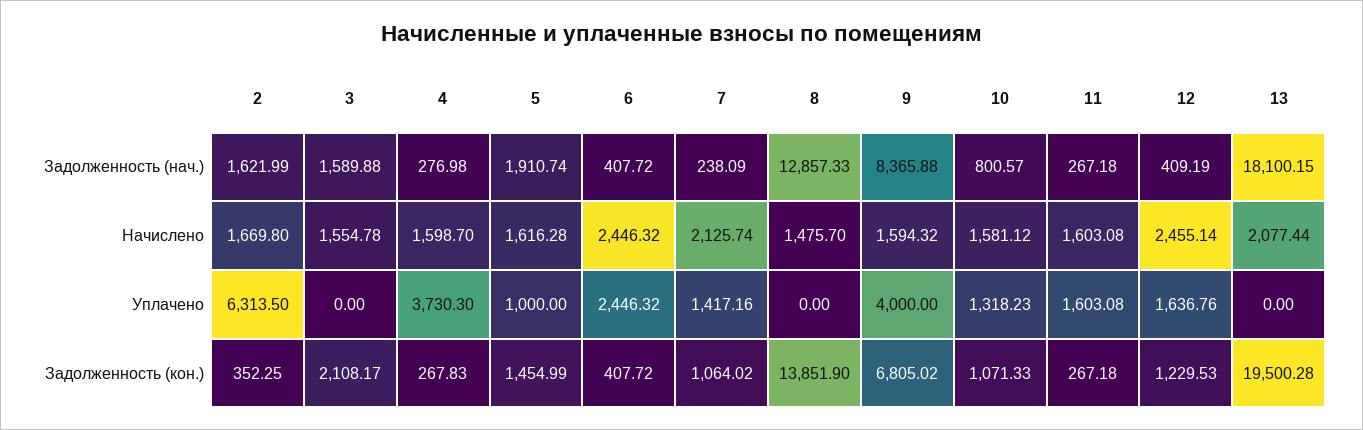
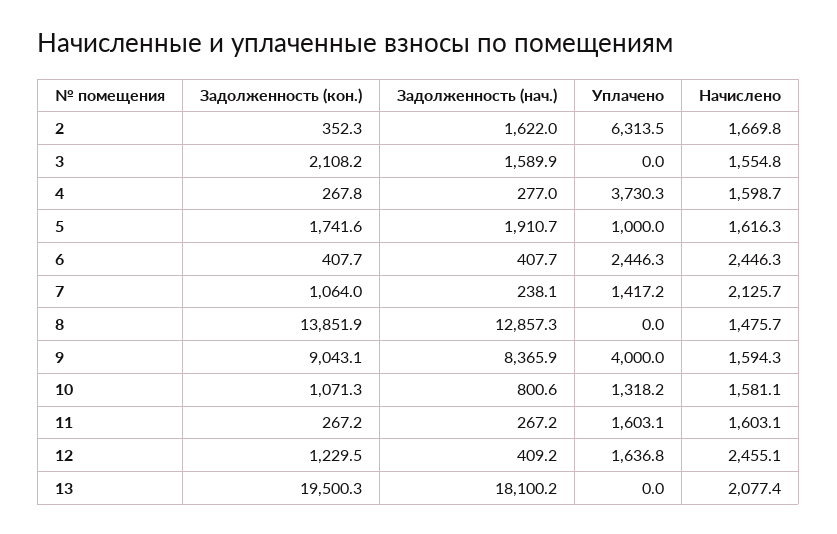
  {
    "2": {
      "Задолженность (нач.)": 1621.99,
      "Начислено": 1669.8,
      "Уплачено": 6313.5,
      "Задолженность (кон.)": 352.25
    },
    "3": {
      "Задолженность (нач.)": 1589.88,
      "Начислено": 1554.78,
      "Уплачено": 0,
      "Задолженность (кон.)": 2108.17
    },
    "4": {
      "Задолженность (нач.)": 276.98,
      "Начислено": 1598.7,
      "Уплачено": 3730.3,
      "Задолженность (кон.)": 267.83
    },
    "5": {
      "Задолженность (нач.)": 1910.74,
      "Начислено": 1616.28,
      "Уплачено": 1000,
-     "Задолженность (кон.)": 1454.99
+     "Задолженность (кон.)": 1741.6
    },
    "6": {
      "Задолженность (нач.)": 407.72,
      "Начислено": 2446.32,
      "Уплачено": 2446.32,
      "Задолженность (кон.)": 407.72
    },
    "7": {
      "Задолженность (нач.)": 238.09,
      "Начислено": 2125.74,
      "Уплачено": 1417.16,
      "Задолженность (кон.)": 1064.02
    },
    "8": {
      "Задолженность (нач.)": 12857.33,
      "Начислено": 1475.7,
      "Уплачено": 0,
      "Задолженность (кон.)": 13851.9
    },
    "9": {
      "Задолженность (нач.)": 8365.88,
      "Начислено": 1594.32,
      "Уплачено": 4000,
-     "Задолженность (кон.)": 6805.02
+     "Задолженность (кон.)": 9043.1
    },
    "10": {
      "Задолженность (нач.)": 800.57,
      "Начислено": 1581.12,
      "Уплачено": 1318.23,
      "Задолженность (кон.)": 1071.33
    },
    "11": {
      "Задолженность (нач.)": 267.18,
      "Начислено": 1603.08,
      "Уплачено": 1603.08,
      "Задолженность (кон.)": 267.18
    },
    "12": {
      "Задолженность (нач.)": 409.19,
      "Начислено": 2455.14,
      "Уплачено": 1636.76,
      "Задолженность (кон.)": 1229.53
    },
    "13": {
      "Задолженность (нач.)": 18100.15,
      "Начислено": 2077.44,
      "Уплачено": 0,
      "Задолженность (кон.)": 19500.28
    }
  }

